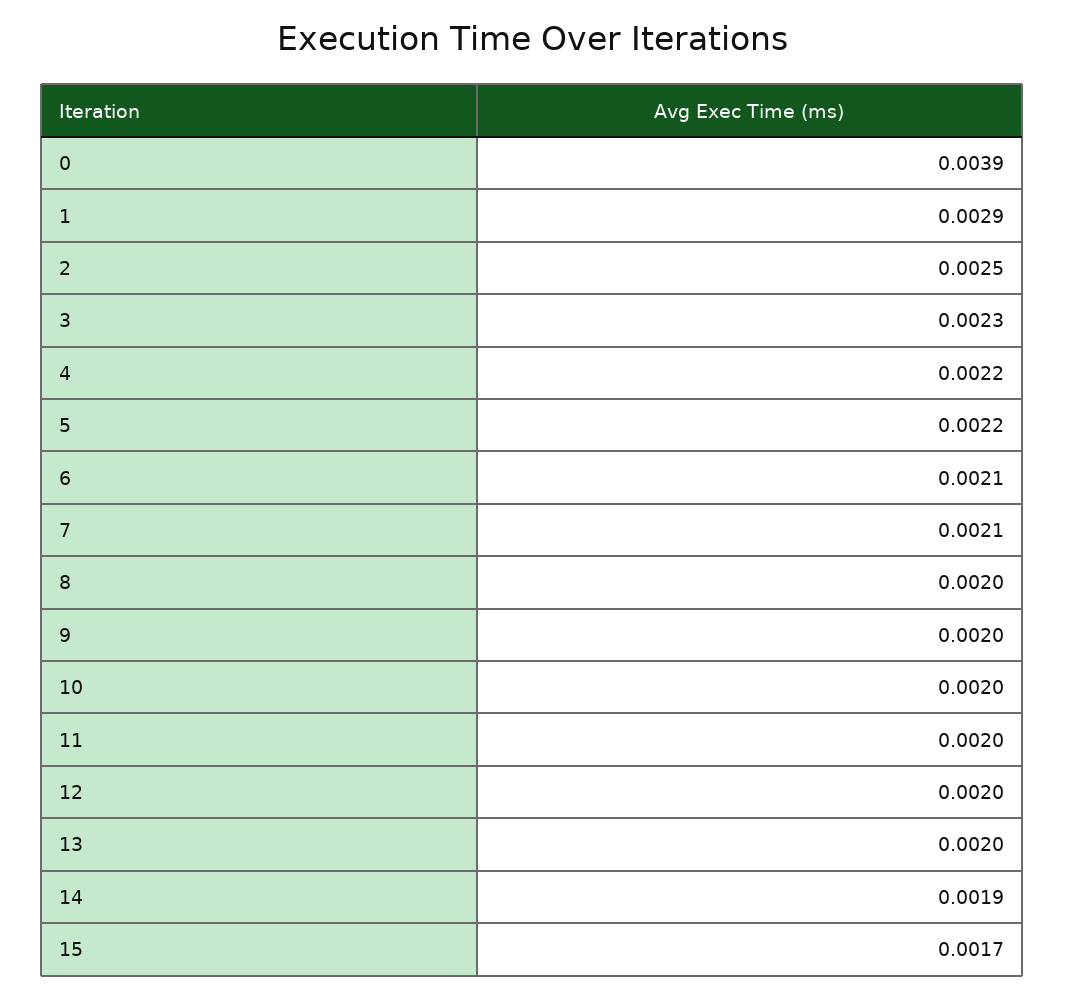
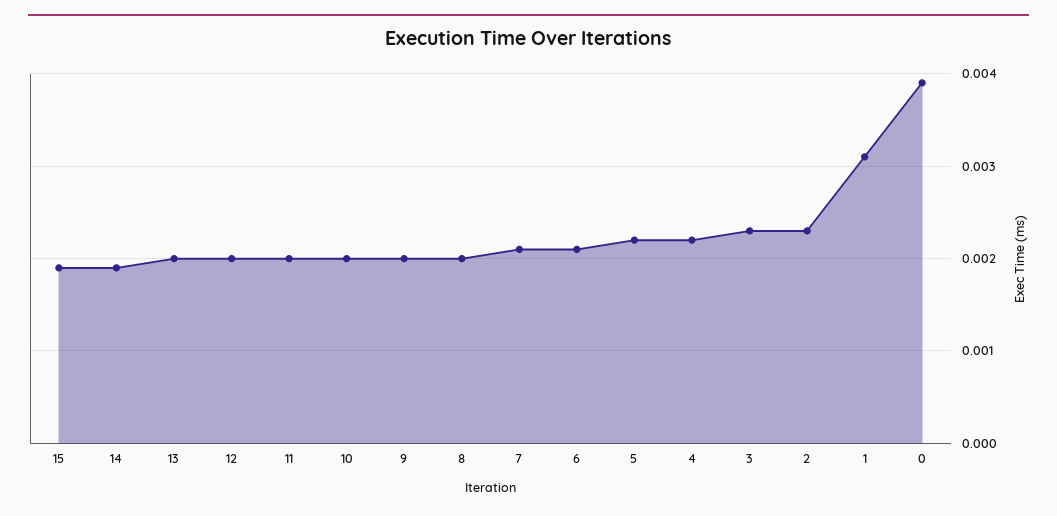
  {
    "0": 0.0039,
-   "1": 0.0029,
+   "1": 0.0031,
-   "2": 0.0025,
+   "2": 0.0023,
    "3": 0.0023,
    "4": 0.0022,
    "5": 0.0022,
    "6": 0.0021,
    "7": 0.0021,
    "8": 0.002,
    "9": 0.002,
    "10": 0.002,
    "11": 0.002,
    "12": 0.002,
    "13": 0.002,
    "14": 0.0019,
-   "15": 0.0017
+   "15": 0.0019
  }

